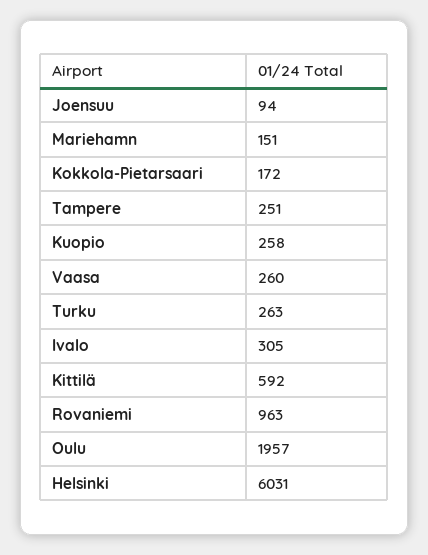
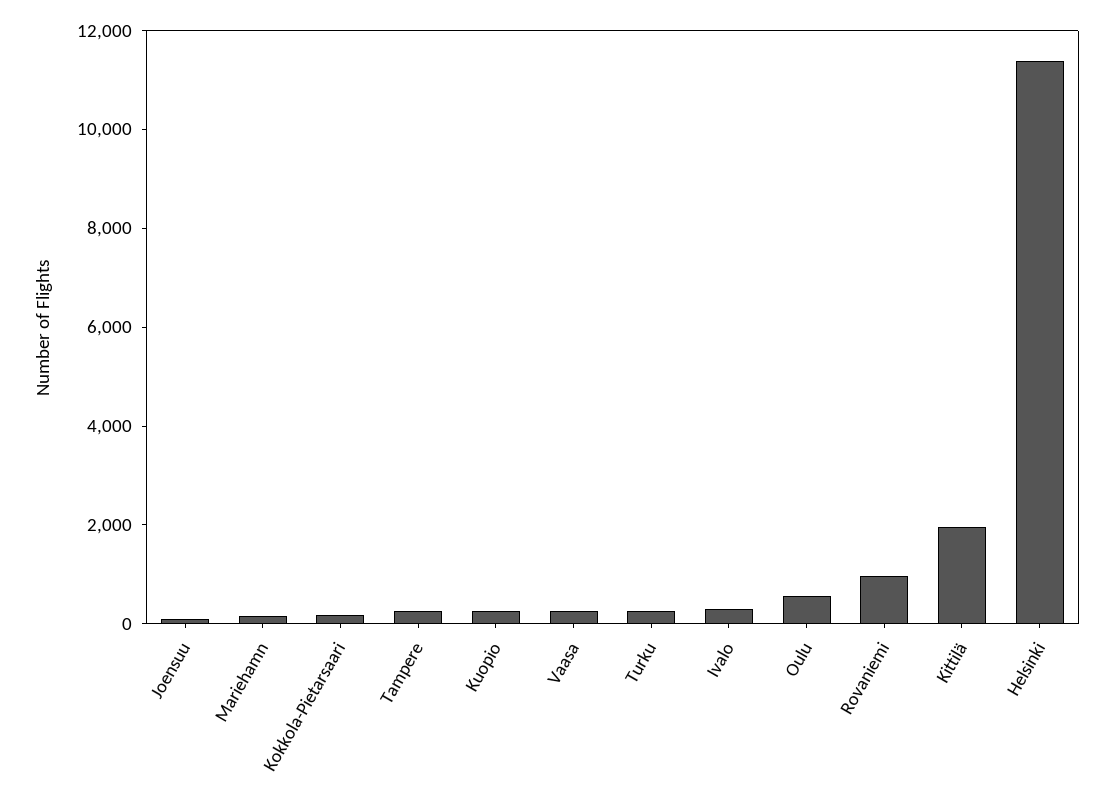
  {
    "Joensuu": 94,
    "Mariehamn": 151,
    "Kokkola-Pietarsaari": 172,
    "Tampere": 251,
    "Kuopio": 258,
    "Vaasa": 260,
    "Turku": 263,
    "Ivalo": 305,
-   "Kittilä": 592,
+   "Kittilä": 2000,
    "Rovaniemi": 963,
-   "Oulu": 1957,
+   "Oulu": 500,
-   "Helsinki": 6031
+   "Helsinki": 11500
  }

